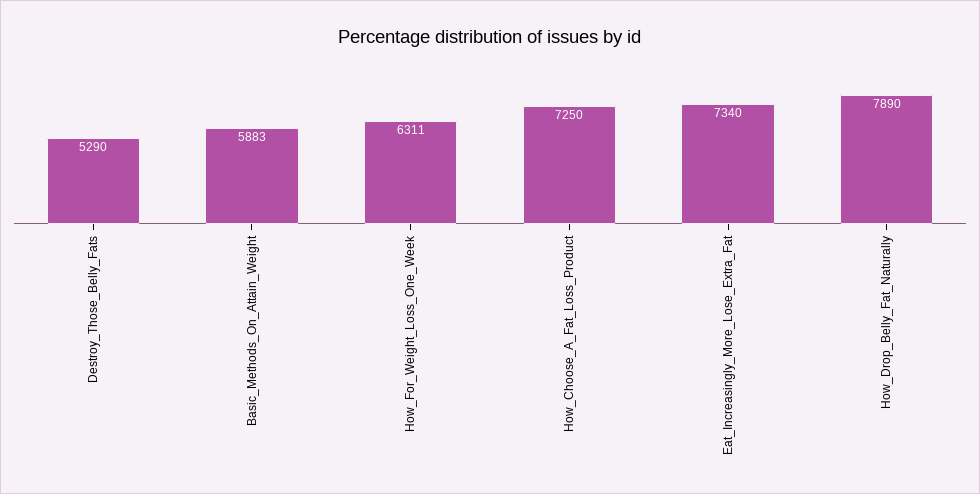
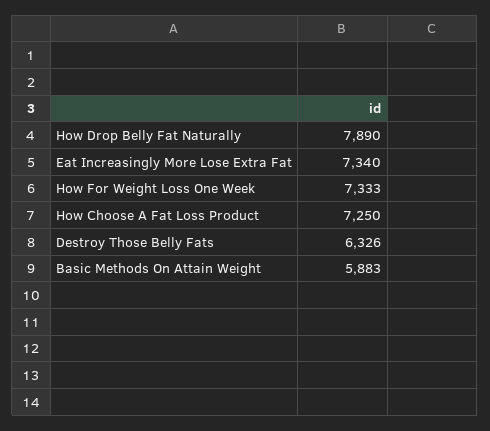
  {
-   "Destroy_Those_Belly_Fats": 5290,
+   "Destroy_Those_Belly_Fats": 6326,
    "Basic_Methods_On_Attain_Weight": 5883,
-   "How_For_Weight_Loss_One_Week": 6311,
+   "How_For_Weight_Loss_One_Week": 7333,
    "How_Choose_A_Fat_Loss_Product": 7250,
    "Eat_Increasingly_More_Lose_Extra_Fat": 7340,
    "How_Drop_Belly_Fat_Naturally": 7890
  }

